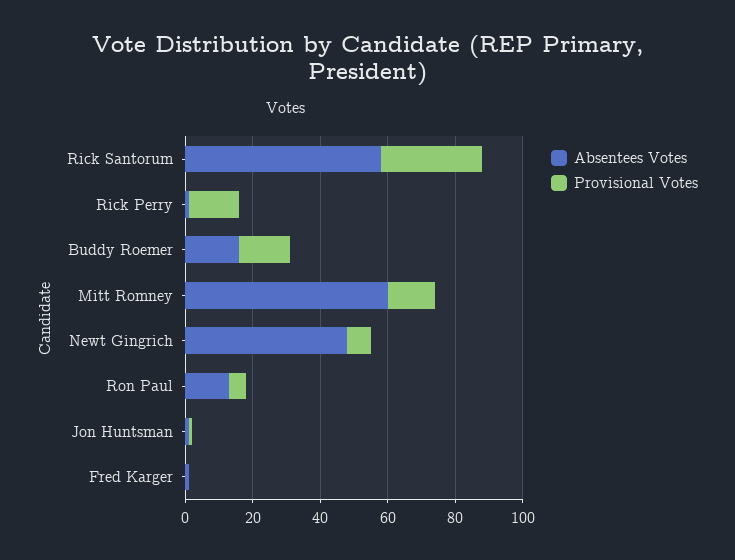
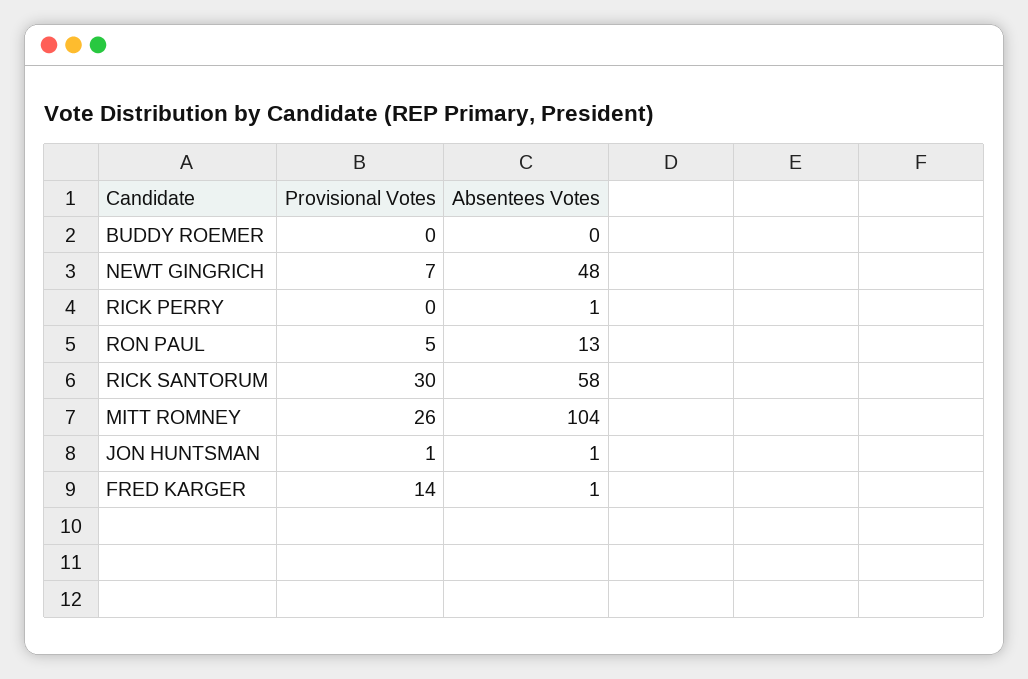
  {
    "Absentees Votes": {
      "Rick Santorum": 58,
      "Rick Perry": 1,
-     "Buddy Roemer": 15,
+     "Buddy Roemer": 0,
-     "Mitt Romney": 60,
+     "Mitt Romney": 104,
      "Newt Gingrich": 48,
      "Ron Paul": 13,
      "Jon Huntsman": 1,
      "Fred Karger": 1
    },
    "Provisional Votes": {
      "Rick Santorum": 30,
-     "Rick Perry": 15,
+     "Rick Perry": 0,
-     "Buddy Roemer": 15,
+     "Buddy Roemer": 0,
-     "Mitt Romney": 15,
+     "Mitt Romney": 26,
      "Newt Gingrich": 7,
      "Ron Paul": 5,
      "Jon Huntsman": 1,
-     "Fred Karger": 0
+     "Fred Karger": 14
    }
  }

